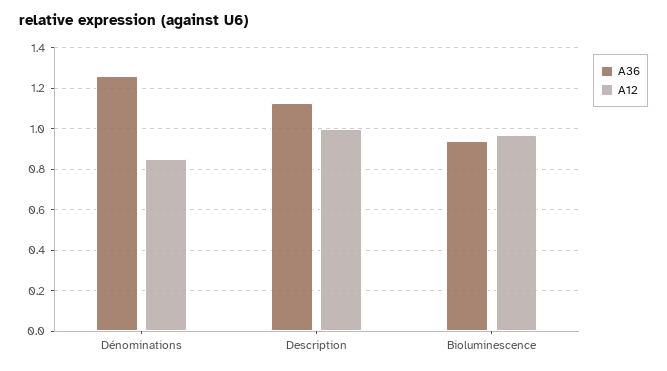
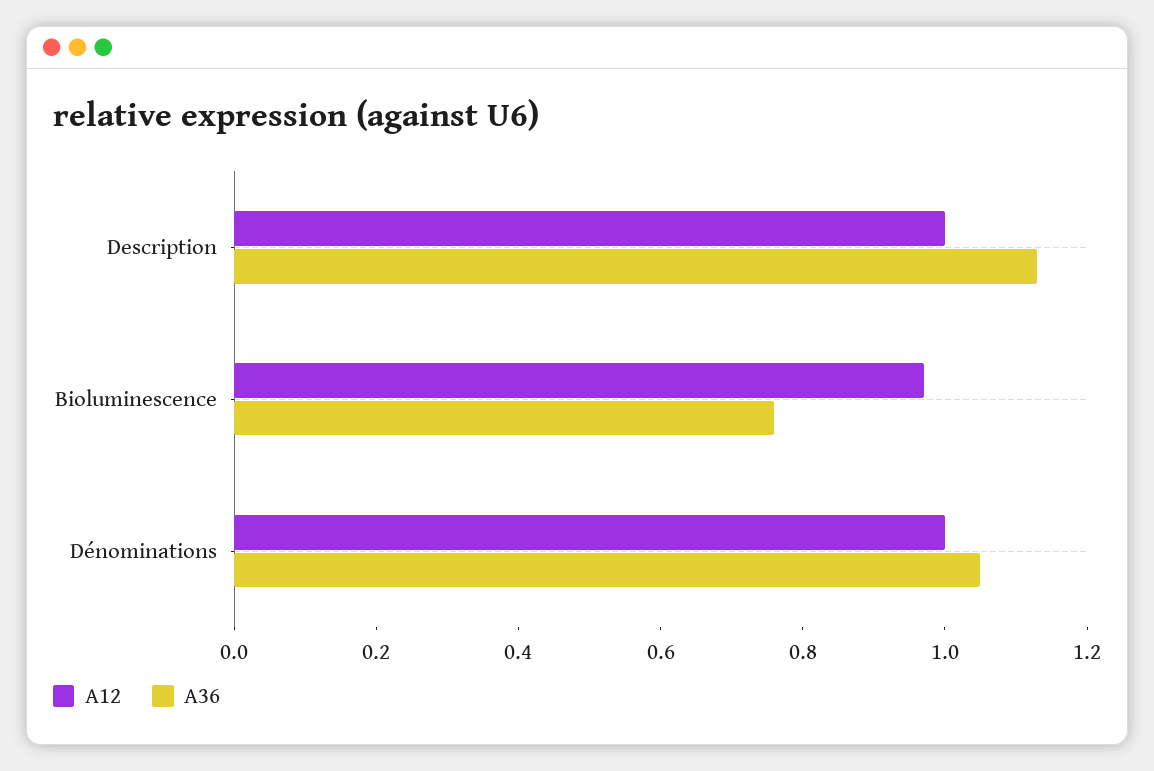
  {
    "A36": {
-     "Dénominations": 1.25,
+     "Dénominations": 1.05,
      "Description": 1.15,
-     "Bioluminescence": 0.95
+     "Bioluminescence": 0.75
    },
    "A12": {
-     "Dénominations": 0.85,
+     "Dénominations": 1,
      "Description": 1,
      "Bioluminescence": 0.95
    }
  }

